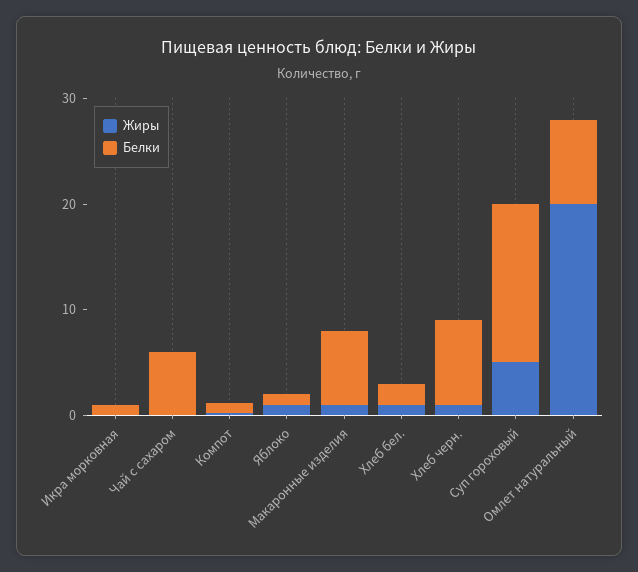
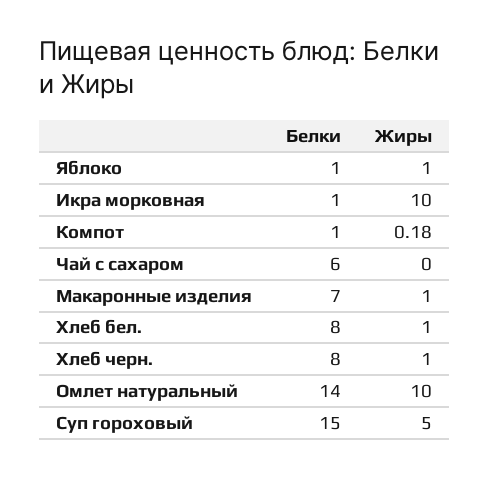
  {
    "Жиры": {
-     "Икра морковная": 0,
+     "Икра морковная": 10,
      "Чай с сахаром": 0,
      "Компот": 0.18,
      "Яблоко": 1,
      "Макаронные изделия": 1,
      "Хлеб бел.": 1,
      "Хлеб черн.": 1,
      "Суп гороховый": 5,
-     "Омлет натуральный": 20
+     "Омлет натуральный": 10
    },
    "Белки": {
      "Икра морковная": 1,
      "Чай с сахаром": 6,
      "Компот": 1,
      "Яблоко": 1,
      "Макаронные изделия": 7,
-     "Хлеб бел.": 2,
+     "Хлеб бел.": 8,
      "Хлеб черн.": 8,
      "Суп гороховый": 15,
-     "Омлет натуральный": 8
+     "Омлет натуральный": 14
    }
  }

